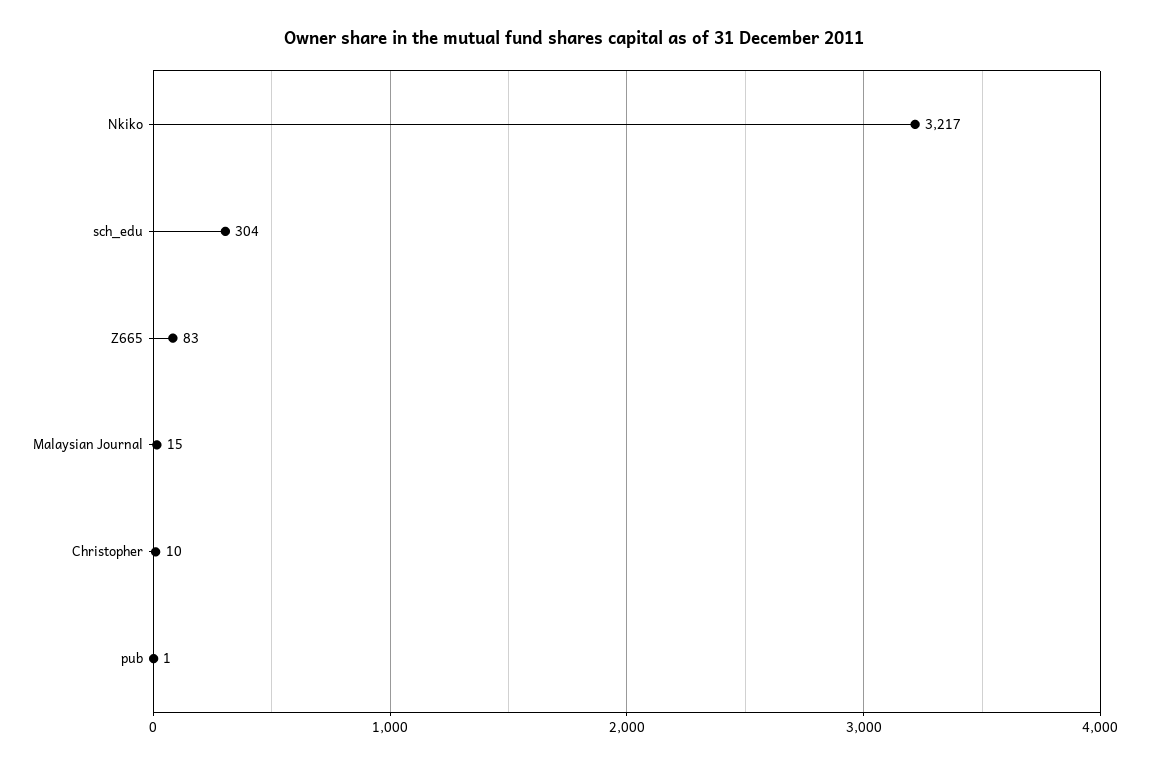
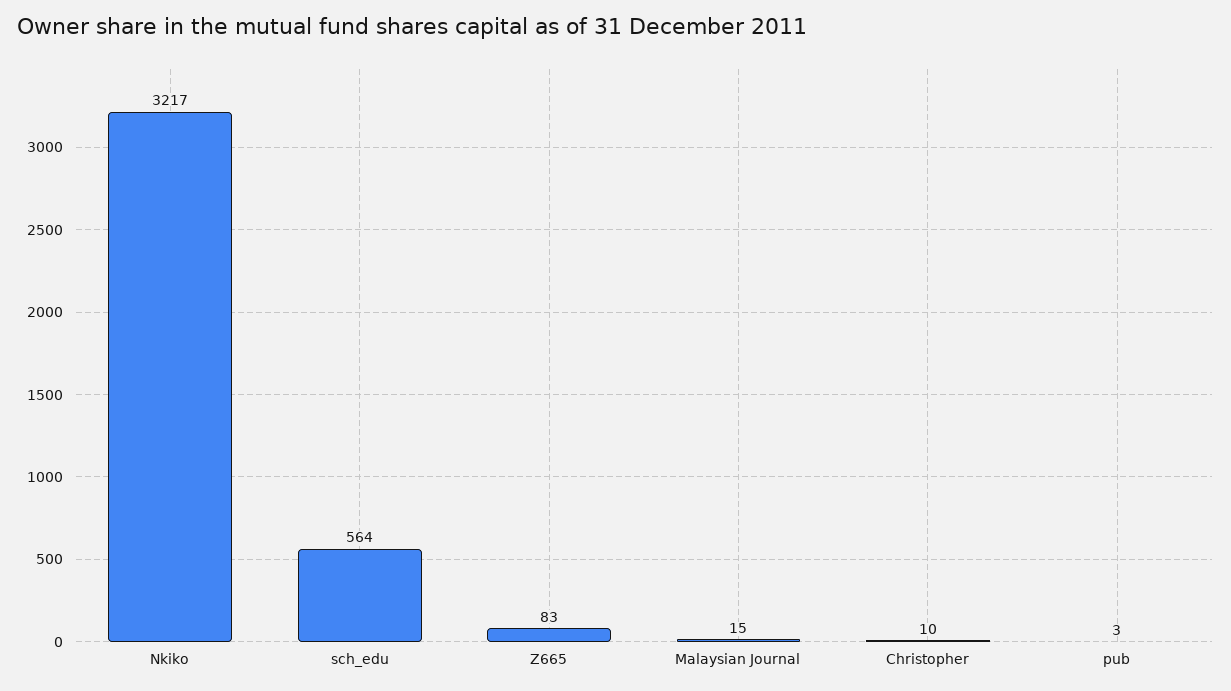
  {
    "Nkiko": 3217,
-   "sch_edu": 304,
+   "sch_edu": 564,
    "Z665": 83,
    "Malaysian Journal": 15,
    "Christopher": 10,
-   "pub": 1
+   "pub": 3
  }

